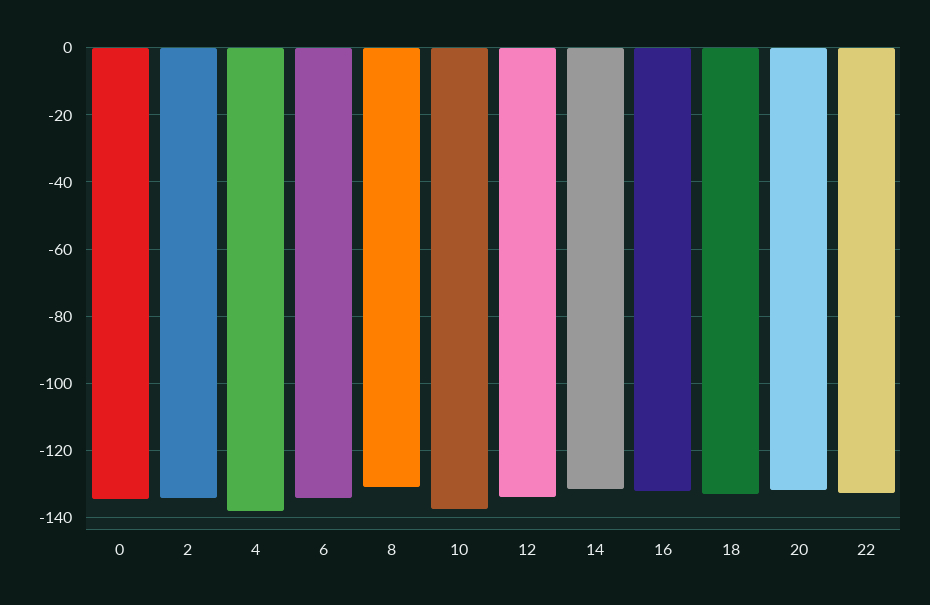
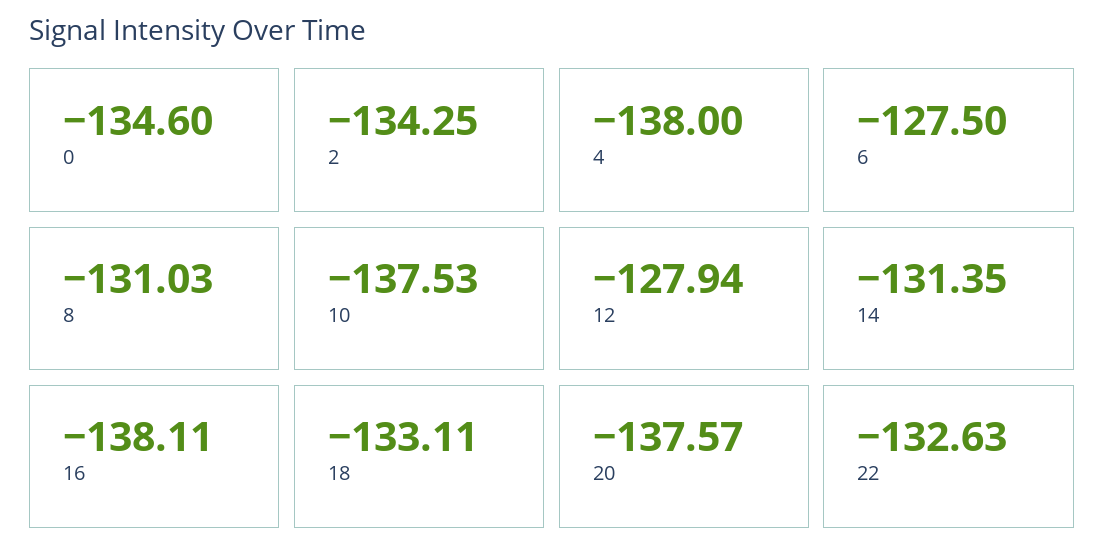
  {
    "0": -134.6,
    "2": -134.25,
    "4": -138,
-   "6": -134,
+   "6": -127.5,
    "8": -131.03,
    "10": -137.53,
-   "12": -134,
+   "12": -127.94,
    "14": -131.35,
-   "16": -132,
+   "16": -138.11,
    "18": -133.11,
-   "20": -132,
+   "20": -137.57,
    "22": -132.63
  }

